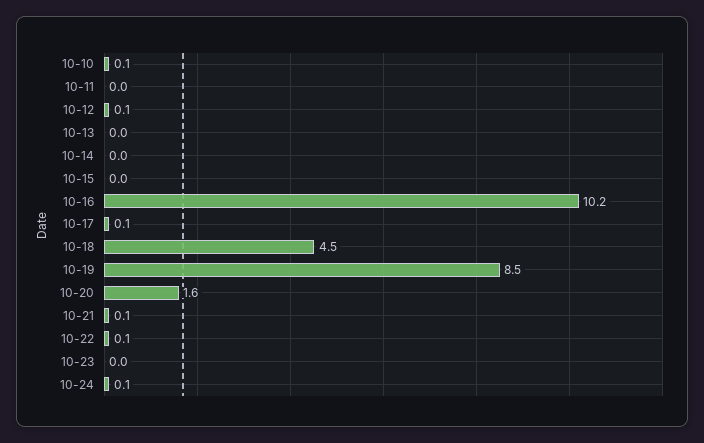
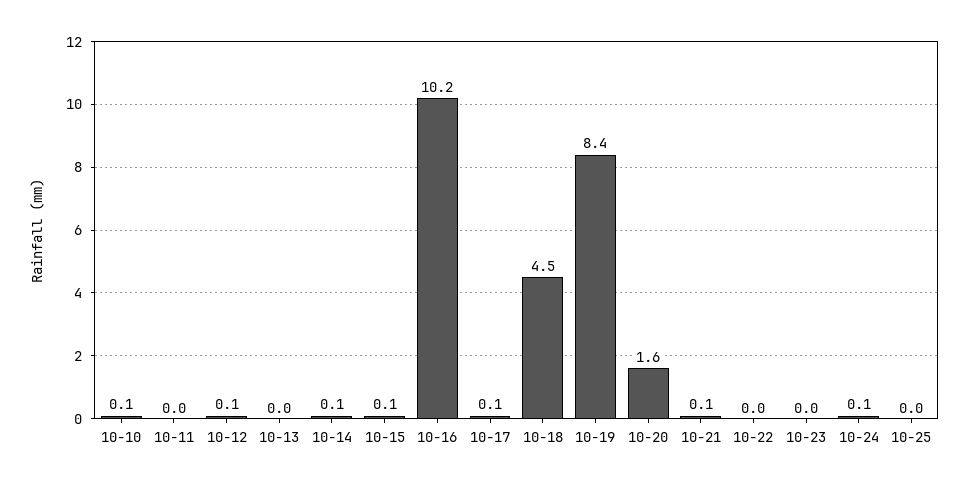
  {
    "10-10": 0.1,
    "10-11": 0,
    "10-12": 0.1,
    "10-13": 0,
-   "10-14": 0,
+   "10-14": 0.1,
-   "10-15": 0,
+   "10-15": 0.1,
    "10-16": 10.2,
    "10-17": 0.1,
    "10-18": 4.5,
-   "10-19": 8.5,
+   "10-19": 8.4,
    "10-20": 1.6,
    "10-21": 0.1,
-   "10-22": 0.1,
+   "10-22": 0,
    "10-23": 0,
-   "10-24": 0.1
+   "10-24": 0.1,
+   "10-25": 0
  }

